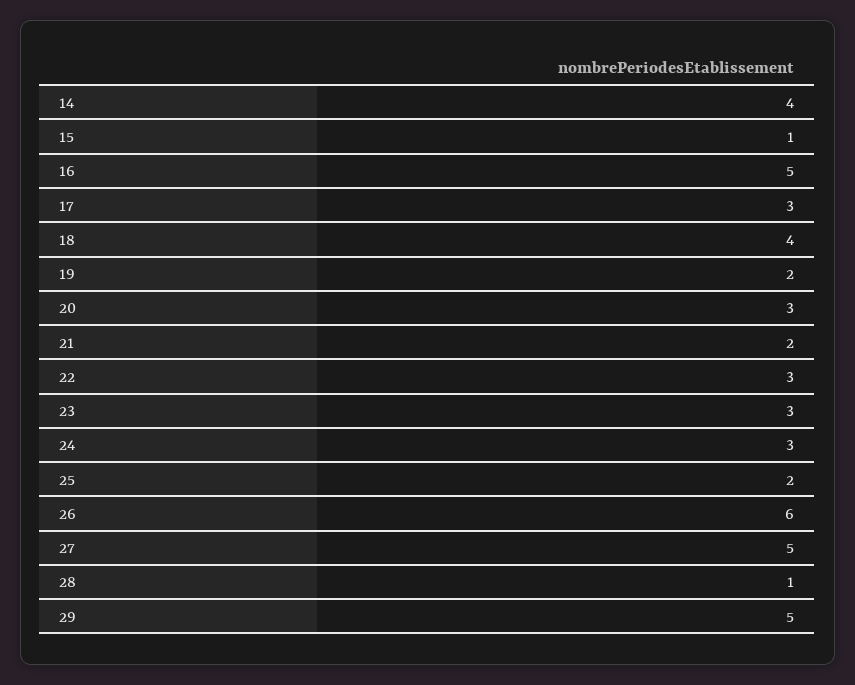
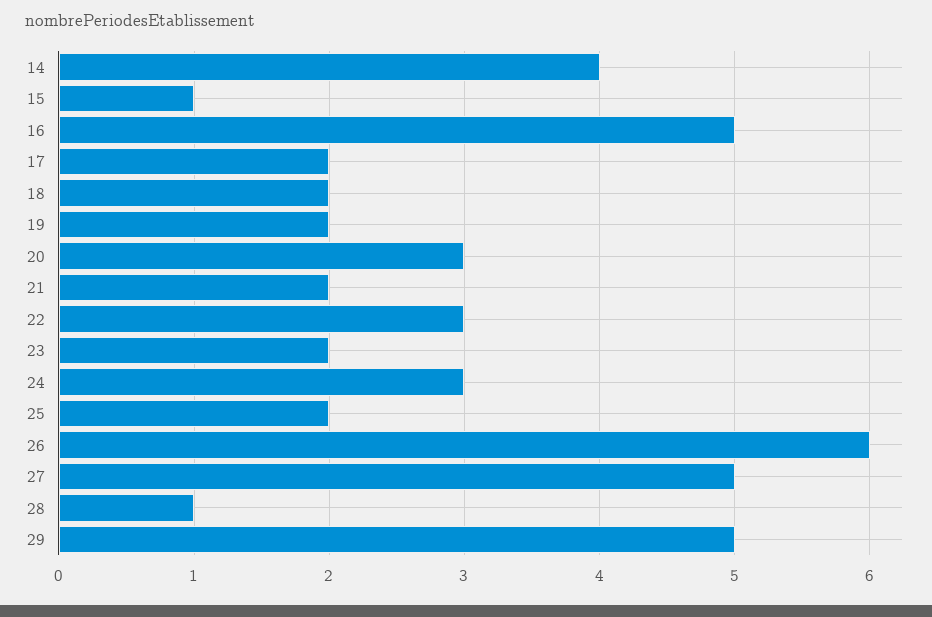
  {
    "14": 4,
    "15": 1,
    "16": 5,
-   "17": 3,
+   "17": 2,
-   "18": 4,
+   "18": 2,
    "19": 2,
    "20": 3,
    "21": 2,
    "22": 3,
-   "23": 3,
+   "23": 2,
    "24": 3,
    "25": 2,
    "26": 6,
    "27": 5,
    "28": 1,
    "29": 5
  }

